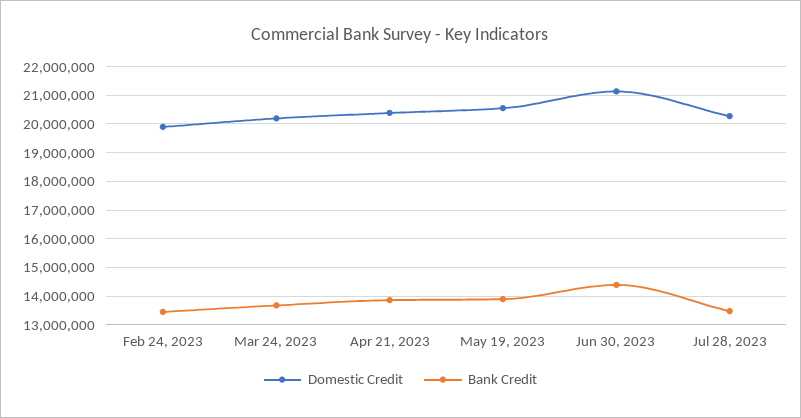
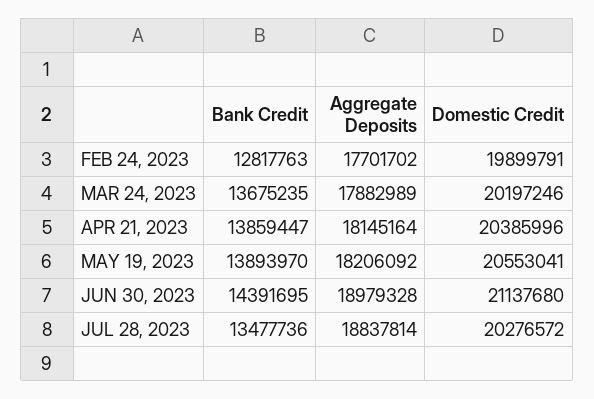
  {
    "Domestic Credit": {
      "Feb 24, 2023": 19899791,
      "Mar 24, 2023": 20197246,
      "Apr 21, 2023": 20385996,
      "May 19, 2023": 20553041,
      "Jun 30, 2023": 21137680,
      "Jul 28, 2023": 20276572
    },
    "Bank Credit": {
-     "Feb 24, 2023": 13500000,
+     "Feb 24, 2023": 12817763,
      "Mar 24, 2023": 13675235,
      "Apr 21, 2023": 13859447,
      "May 19, 2023": 13893970,
      "Jun 30, 2023": 14391695,
      "Jul 28, 2023": 13477736
-   }
+   },
+   "Aggregate Deposits": {
+     "Feb 24, 2023": 17701702,
+     "Mar 24, 2023": 17882989,
+     "Apr 21, 2023": 18145164,
+     "May 19, 2023": 18206092,
+     "Jun 30, 2023": 18979328,
+     "Jul 28, 2023": 18837814
+   }
  }

